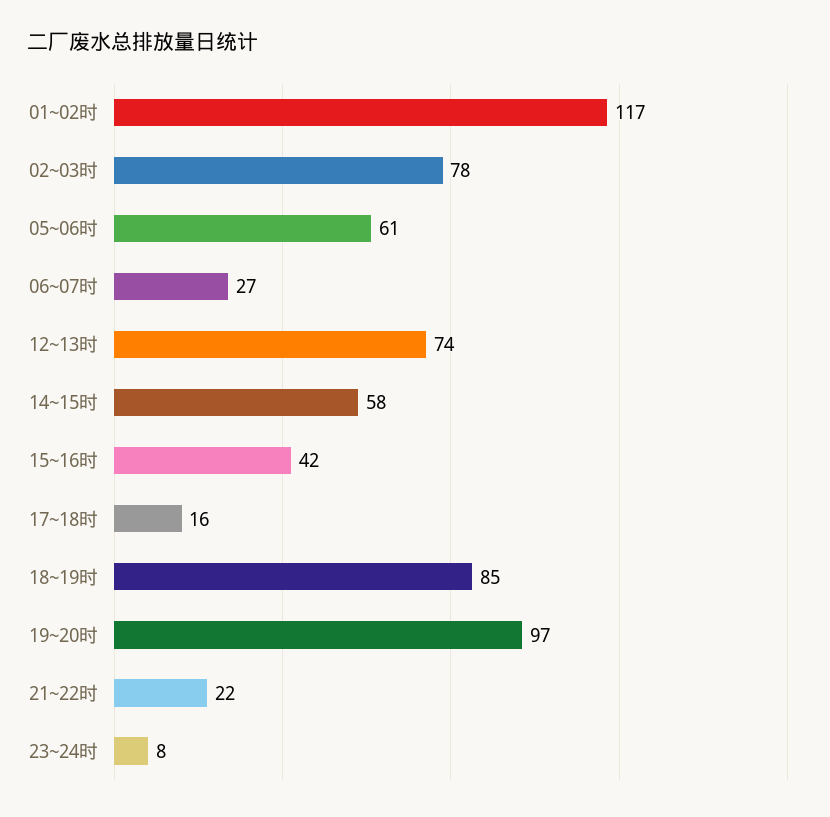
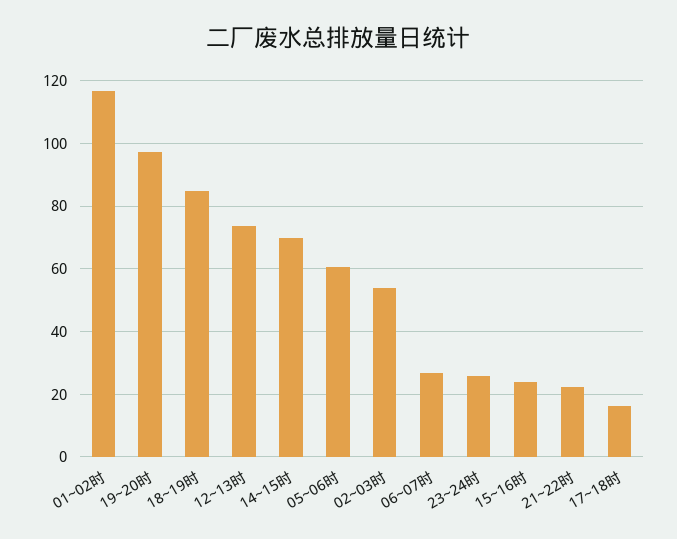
  {
    "01~02时": 117,
-   "02~03时": 78,
+   "02~03时": 54,
    "05~06时": 61,
    "06~07时": 27,
    "12~13时": 74,
-   "14~15时": 58,
+   "14~15时": 70,
-   "15~16时": 42,
+   "15~16时": 24,
    "17~18时": 16,
    "18~19时": 85,
    "19~20时": 97,
    "21~22时": 22,
-   "23~24时": 8
+   "23~24时": 26
  }

